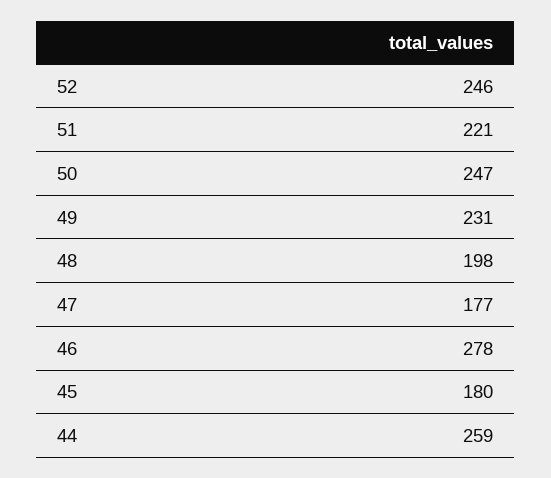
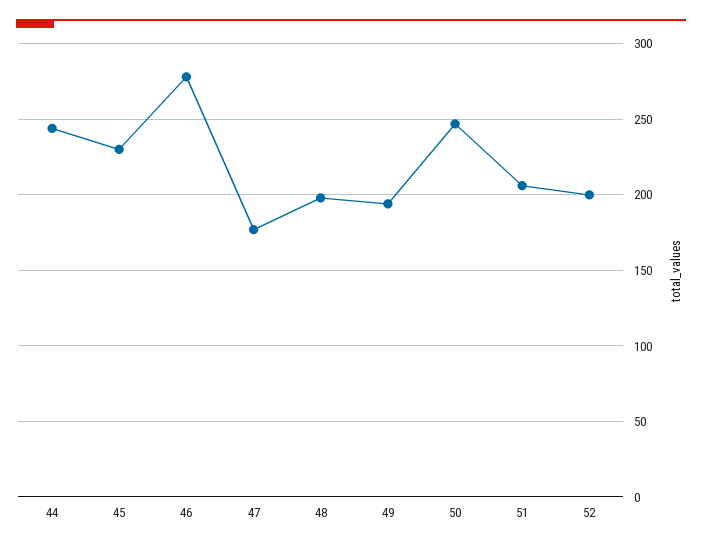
  {
-   "52": 246,
+   "52": 200,
-   "51": 221,
+   "51": 205,
    "50": 247,
-   "49": 231,
+   "49": 195,
    "48": 198,
    "47": 177,
    "46": 278,
-   "45": 180,
+   "45": 230,
-   "44": 259
+   "44": 245
  }

